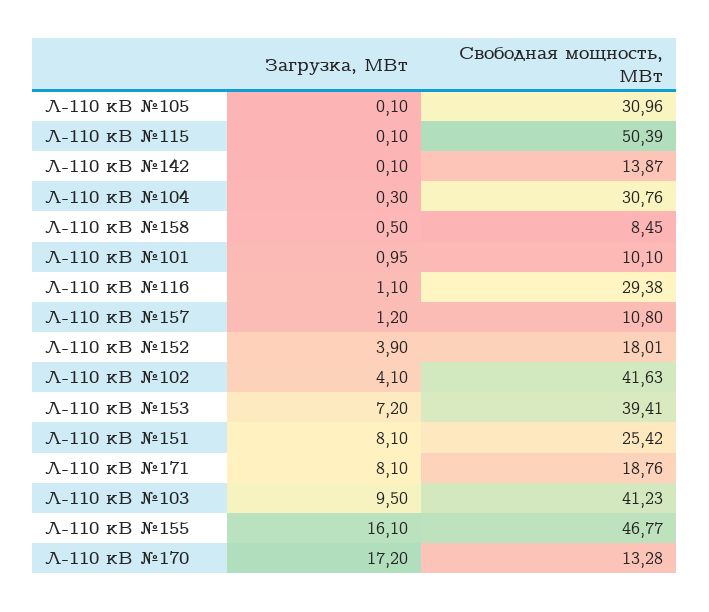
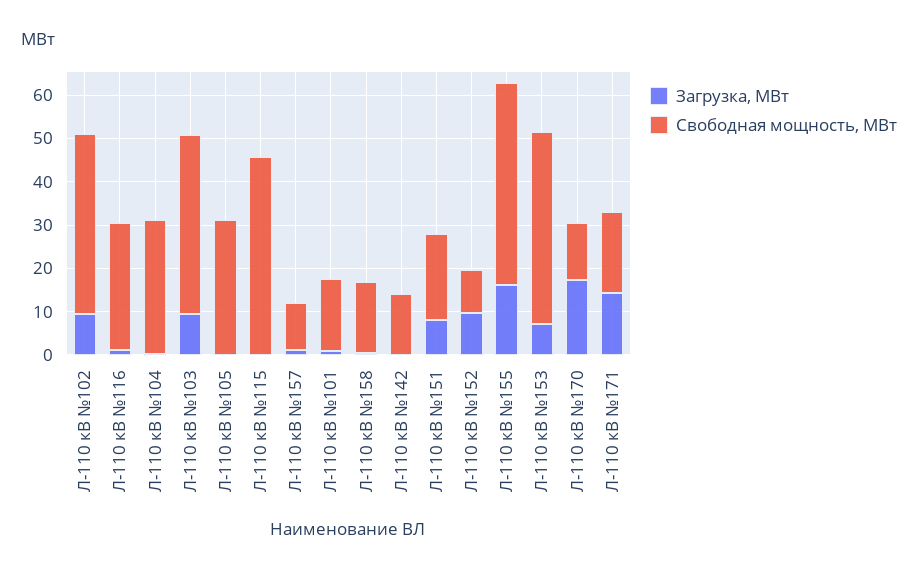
  {
    "Загрузка, МВт": {
      "Л-110 кВ №105": 0.1,
      "Л-110 кВ №115": 0.1,
      "Л-110 кВ №142": 0.1,
      "Л-110 кВ №104": 0.3,
      "Л-110 кВ №158": 0.5,
      "Л-110 кВ №101": 0.95,
      "Л-110 кВ №116": 1.1,
      "Л-110 кВ №157": 1.2,
-     "Л-110 кВ №152": 3.9,
+     "Л-110 кВ №152": 10,
-     "Л-110 кВ №102": 4.1,
+     "Л-110 кВ №102": 10,
      "Л-110 кВ №153": 7.2,
      "Л-110 кВ №151": 8.1,
-     "Л-110 кВ №171": 8.1,
+     "Л-110 кВ №171": 14,
      "Л-110 кВ №103": 9.5,
      "Л-110 кВ №155": 16.1,
      "Л-110 кВ №170": 17.2
    },
    "Свободная мощность, МВт": {
      "Л-110 кВ №105": 30.96,
-     "Л-110 кВ №115": 50.39,
+     "Л-110 кВ №115": 46,
      "Л-110 кВ №142": 13.87,
      "Л-110 кВ №104": 30.76,
-     "Л-110 кВ №158": 8.45,
+     "Л-110 кВ №158": 16,
-     "Л-110 кВ №101": 10.1,
+     "Л-110 кВ №101": 16,
      "Л-110 кВ №116": 29.38,
      "Л-110 кВ №157": 10.8,
-     "Л-110 кВ №152": 18.01,
+     "Л-110 кВ №152": 10,
      "Л-110 кВ №102": 41.63,
-     "Л-110 кВ №153": 39.41,
+     "Л-110 кВ №153": 44,
-     "Л-110 кВ №151": 25.42,
+     "Л-110 кВ №151": 20,
      "Л-110 кВ №171": 18.76,
      "Л-110 кВ №103": 41.23,
      "Л-110 кВ №155": 46.77,
      "Л-110 кВ №170": 13.28
    }
  }

